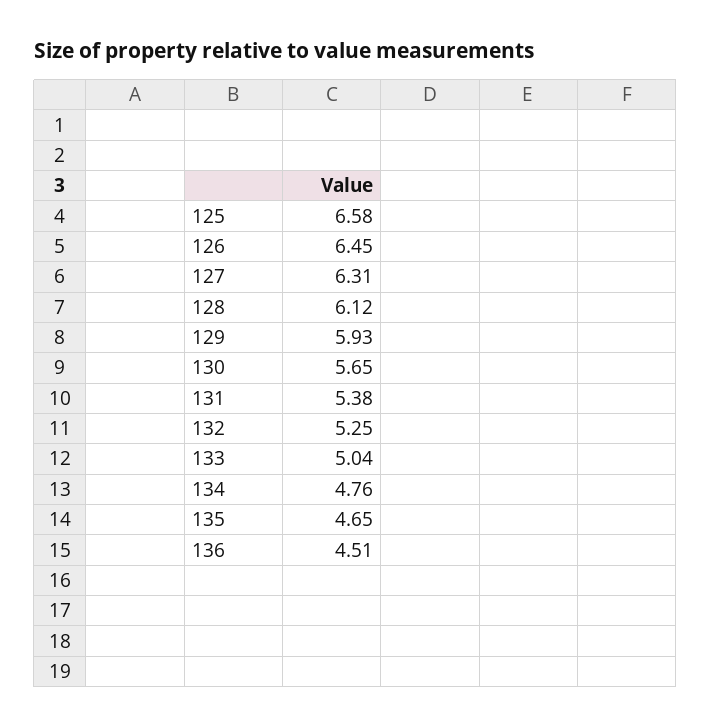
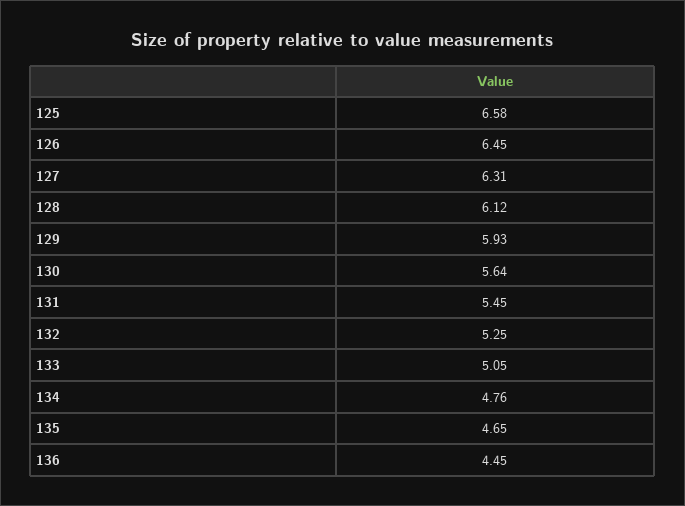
  {
    "125": 6.58,
    "126": 6.45,
    "127": 6.31,
    "128": 6.12,
    "129": 5.93,
-   "130": 5.65,
+   "130": 5.64,
-   "131": 5.38,
+   "131": 5.45,
    "132": 5.25,
-   "133": 5.04,
+   "133": 5.05,
    "134": 4.76,
    "135": 4.65,
-   "136": 4.51
+   "136": 4.45
  }

